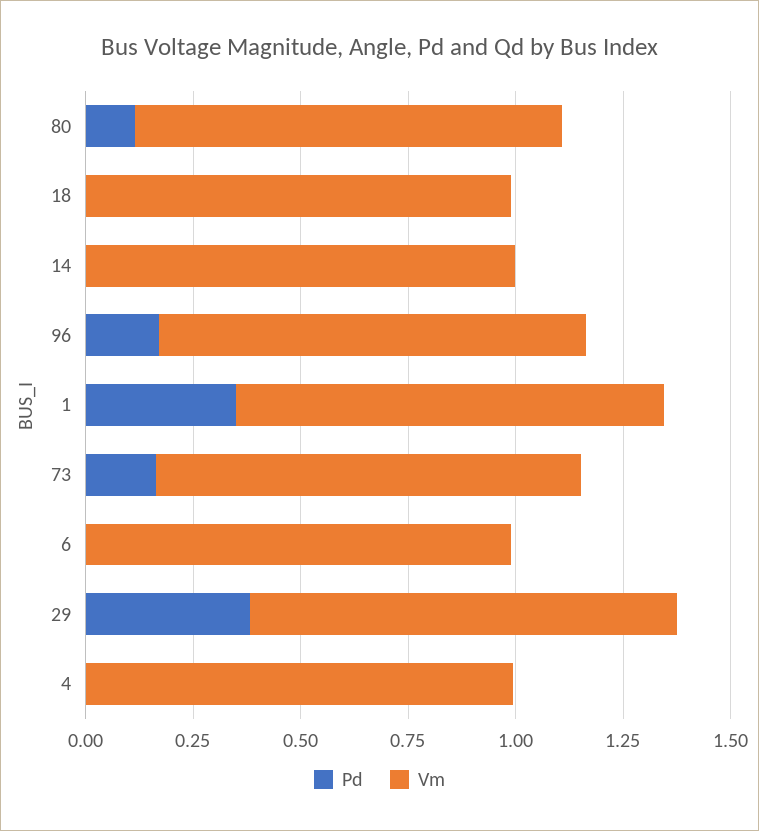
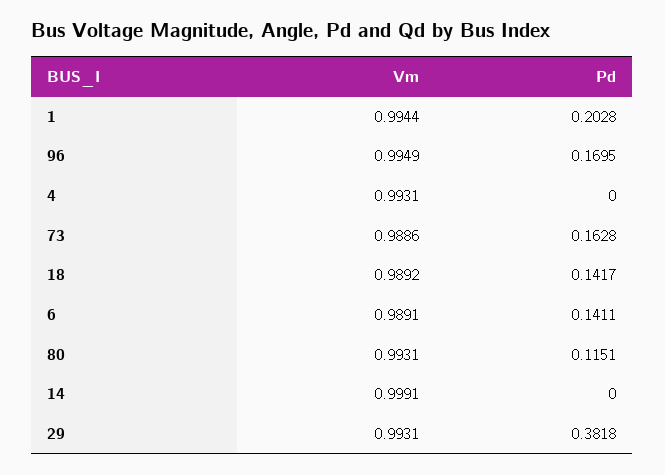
  {
    "Pd": {
      "80": 0.1151,
-     "18": 0,
+     "18": 0.1417,
      "14": 0,
      "96": 0.1695,
-     "1": 0.35,
+     "1": 0.2028,
      "73": 0.1628,
-     "6": 0,
+     "6": 0.1411,
      "29": 0.3818,
      "4": 0
    },
    "Vm": {
      "80": 0.9931,
      "18": 0.9892,
      "14": 0.9991,
      "96": 0.9949,
      "1": 0.9944,
      "73": 0.9886,
      "6": 0.9891,
      "29": 0.9931,
      "4": 0.9931
    }
  }

